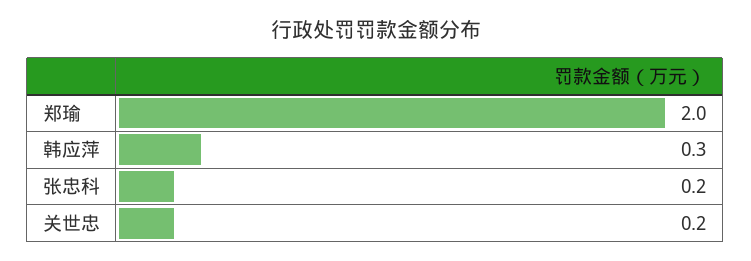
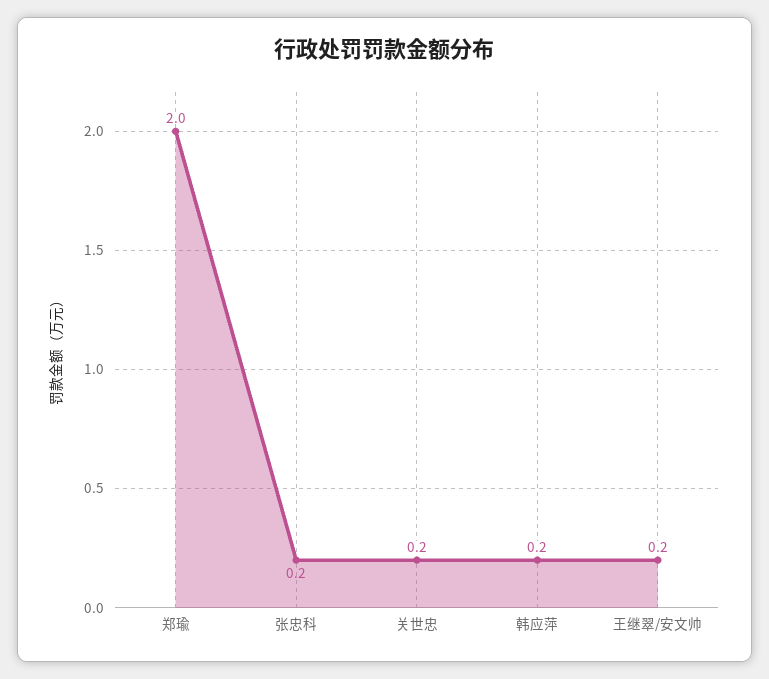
  {
    "郑瑜": 2,
-   "韩应萍": 0.3,
+   "韩应萍": 0.2,
    "张忠科": 0.2,
-   "关世忠": 0.2
+   "关世忠": 0.2,
+   "王继翠/安文帅": 0.2
  }

